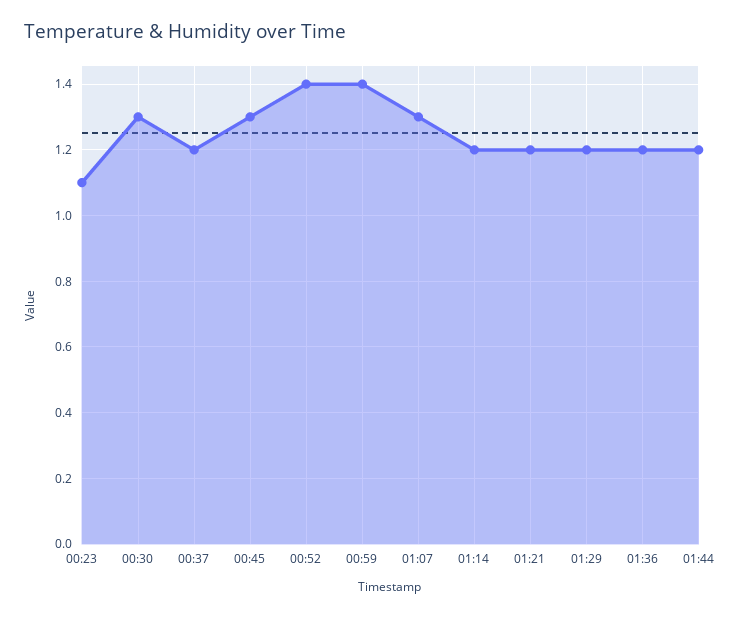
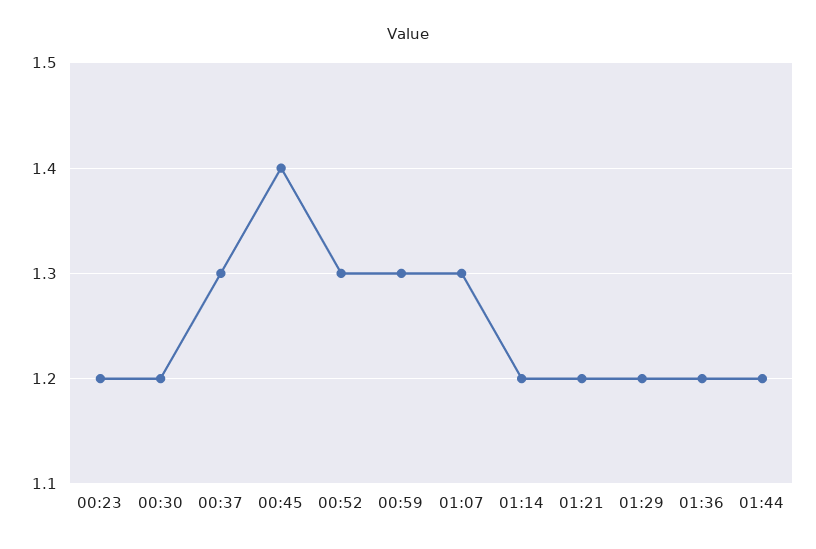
  {
-   "00:23": 1.1,
+   "00:23": 1.2,
-   "00:30": 1.3,
+   "00:30": 1.2,
-   "00:37": 1.2,
+   "00:37": 1.3,
-   "00:45": 1.3,
+   "00:45": 1.4,
-   "00:52": 1.4,
+   "00:52": 1.3,
-   "00:59": 1.4,
+   "00:59": 1.3,
    "01:07": 1.3,
    "01:14": 1.2,
    "01:21": 1.2,
    "01:29": 1.2,
    "01:36": 1.2,
    "01:44": 1.2
  }

